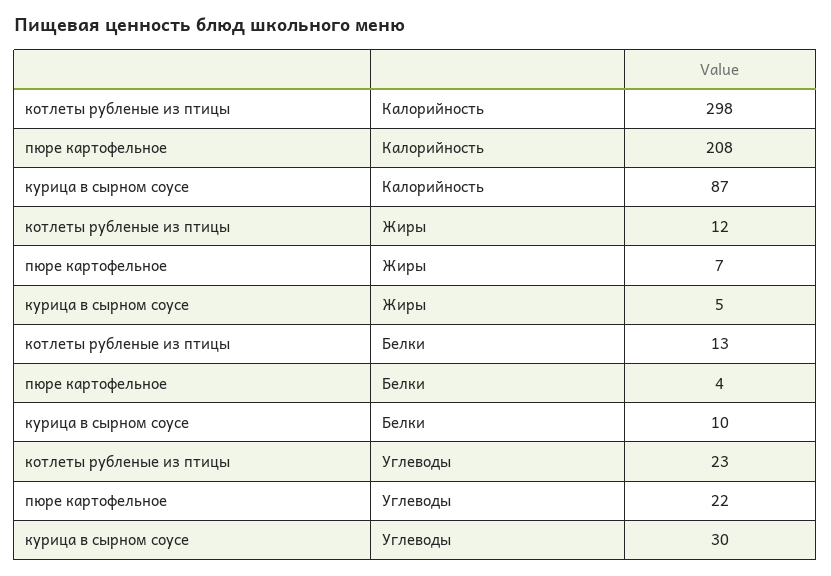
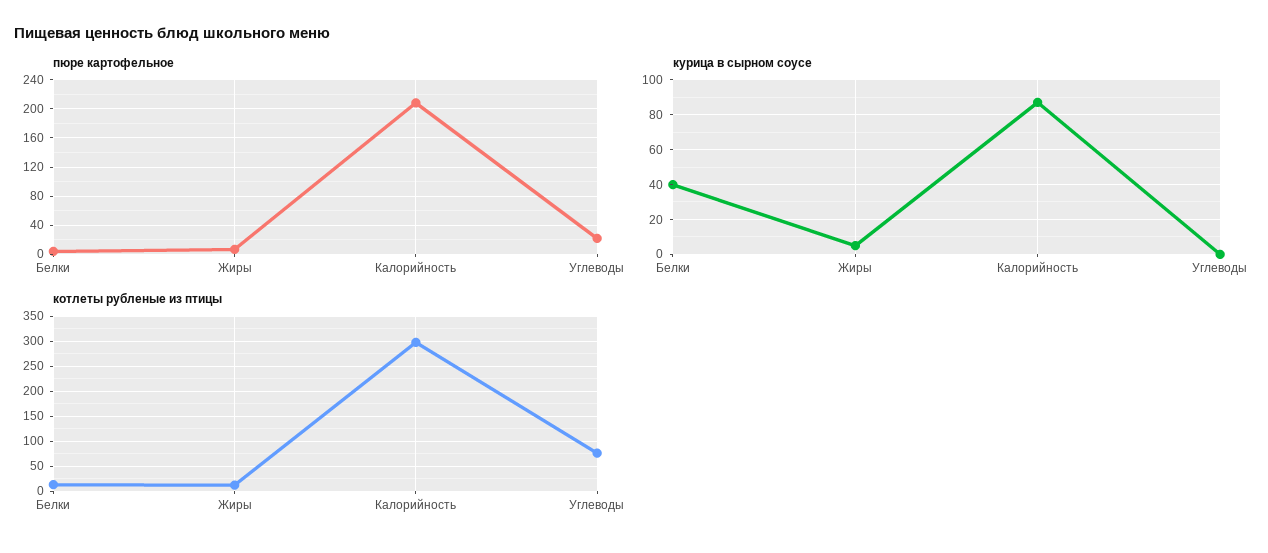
  {
    "котлеты рубленые из птицы": {
      "Калорийность": 298,
      "Жиры": 12,
      "Белки": 13,
-     "Углеводы": 23
+     "Углеводы": 75
    },
    "пюре картофельное": {
      "Калорийность": 208,
      "Жиры": 7,
      "Белки": 4,
      "Углеводы": 22
    },
    "курица в сырном соусе": {
      "Калорийность": 87,
      "Жиры": 5,
-     "Белки": 10,
+     "Белки": 40,
-     "Углеводы": 30
+     "Углеводы": 0
    }
  }

